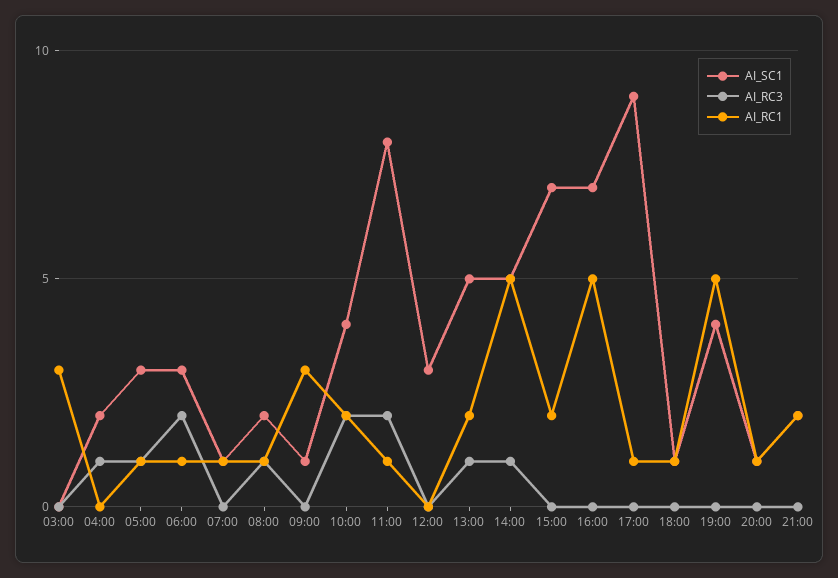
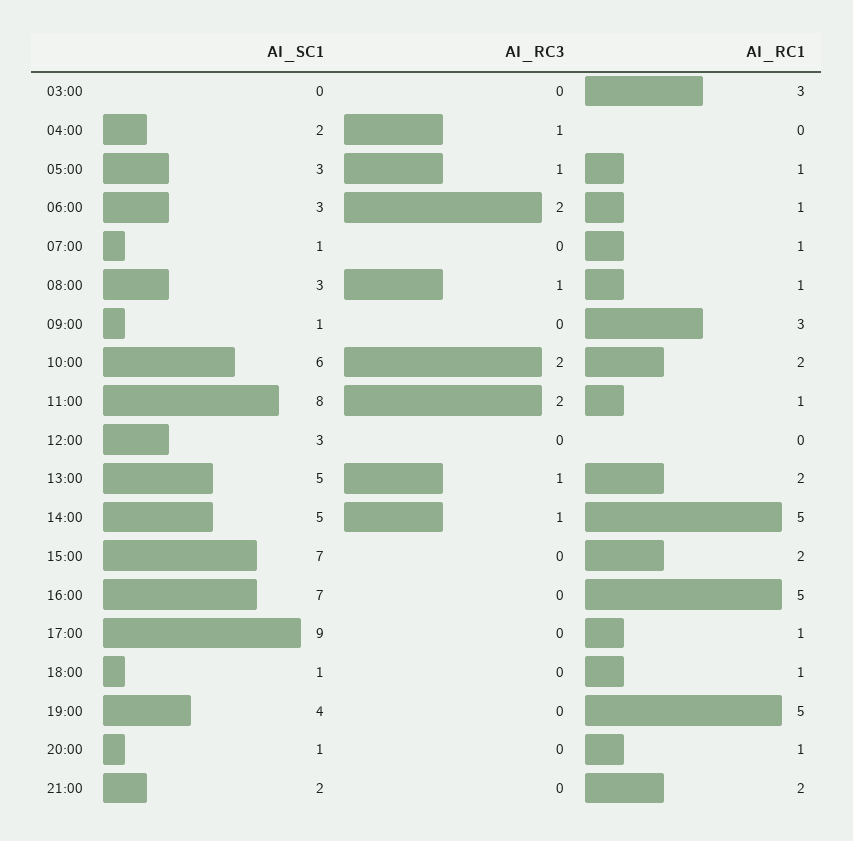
  {
    "AI_SC1": {
      "03:00": 0,
      "04:00": 2,
      "05:00": 3,
      "06:00": 3,
      "07:00": 1,
-     "08:00": 2,
+     "08:00": 3,
      "09:00": 1,
-     "10:00": 4,
+     "10:00": 6,
      "11:00": 8,
      "12:00": 3,
      "13:00": 5,
      "14:00": 5,
      "15:00": 7,
      "16:00": 7,
      "17:00": 9,
      "18:00": 1,
      "19:00": 4,
      "20:00": 1,
      "21:00": 2
    },
    "AI_RC3": {
      "03:00": 0,
      "04:00": 1,
      "05:00": 1,
      "06:00": 2,
      "07:00": 0,
      "08:00": 1,
      "09:00": 0,
      "10:00": 2,
      "11:00": 2,
      "12:00": 0,
      "13:00": 1,
      "14:00": 1,
      "15:00": 0,
      "16:00": 0,
      "17:00": 0,
      "18:00": 0,
      "19:00": 0,
      "20:00": 0,
      "21:00": 0
    },
    "AI_RC1": {
      "03:00": 3,
      "04:00": 0,
      "05:00": 1,
      "06:00": 1,
      "07:00": 1,
      "08:00": 1,
      "09:00": 3,
      "10:00": 2,
      "11:00": 1,
      "12:00": 0,
      "13:00": 2,
      "14:00": 5,
      "15:00": 2,
      "16:00": 5,
      "17:00": 1,
      "18:00": 1,
      "19:00": 5,
      "20:00": 1,
      "21:00": 2
    }
  }

